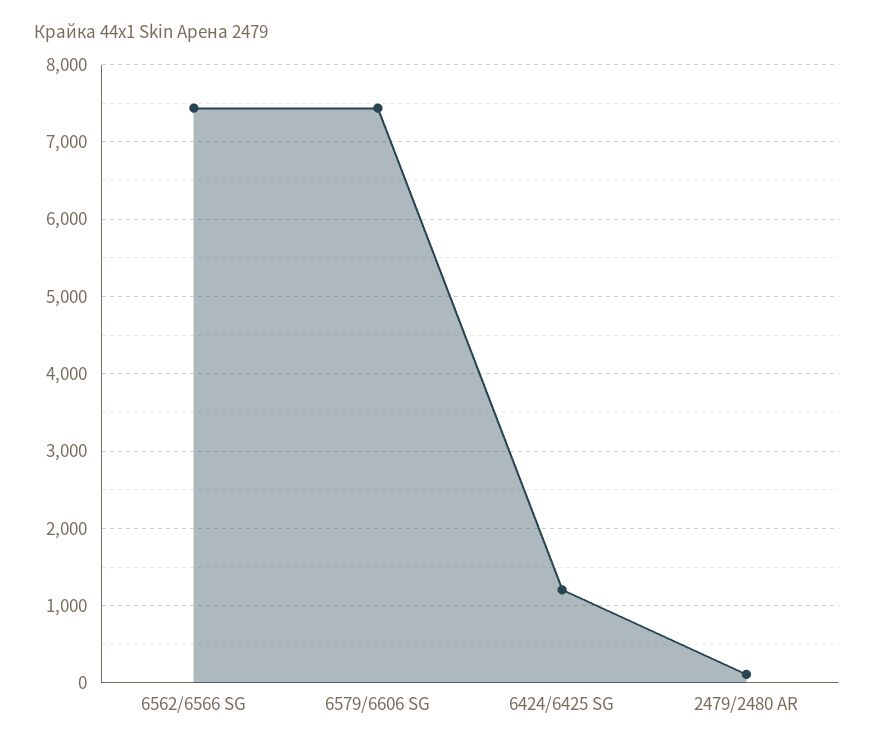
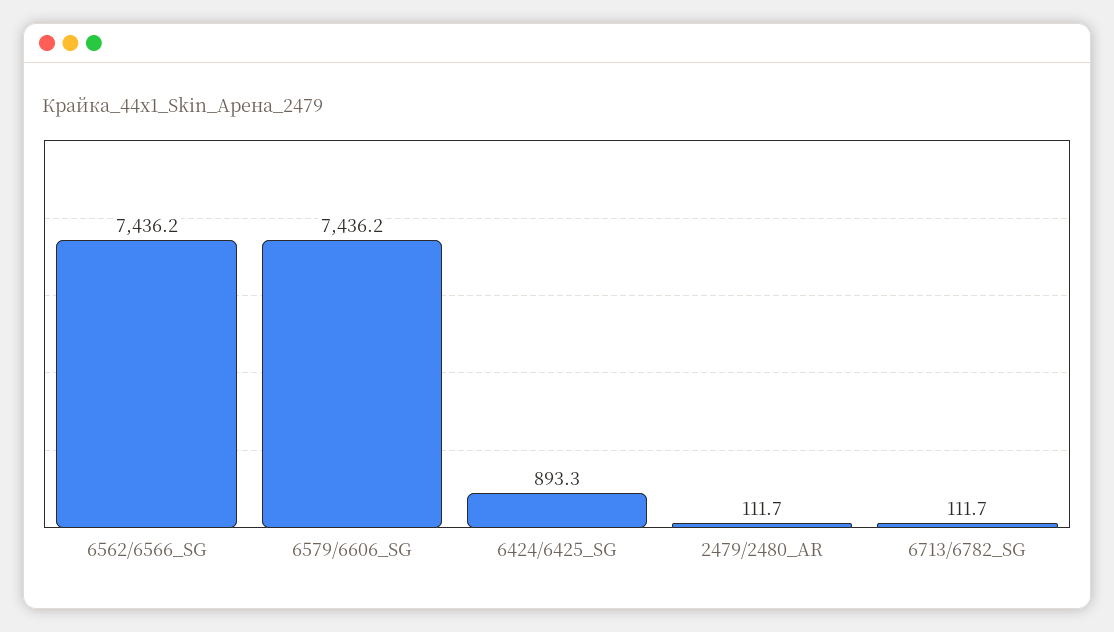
  {
    "6562/6566 SG": 7436.2,
    "6579/6606 SG": 7436.2,
-   "6424/6425 SG": 1200,
+   "6424/6425 SG": 893.3,
-   "2479/2480 AR": 111.7
+   "2479/2480 AR": 111.7,
+   "6713/6782_SG": 111.7
  }

